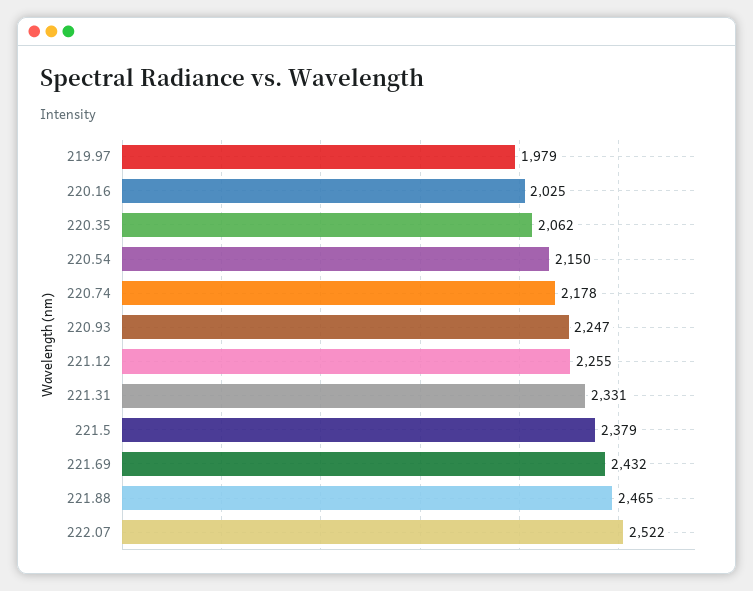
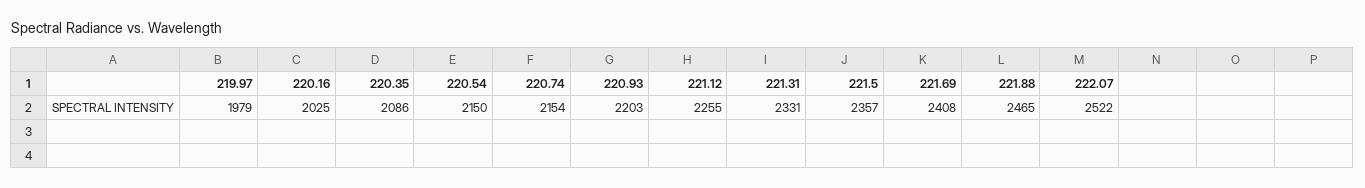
  {
    "219.97": 1979,
    "220.16": 2025,
-   "220.35": 2062,
+   "220.35": 2086,
    "220.54": 2150,
-   "220.74": 2178,
+   "220.74": 2154,
-   "220.93": 2247,
+   "220.93": 2203,
    "221.12": 2255,
    "221.31": 2331,
-   "221.5": 2379,
+   "221.5": 2357,
-   "221.69": 2432,
+   "221.69": 2408,
    "221.88": 2465,
    "222.07": 2522
  }

